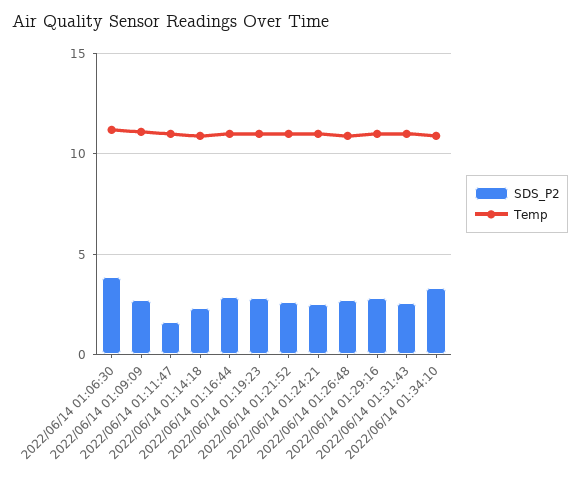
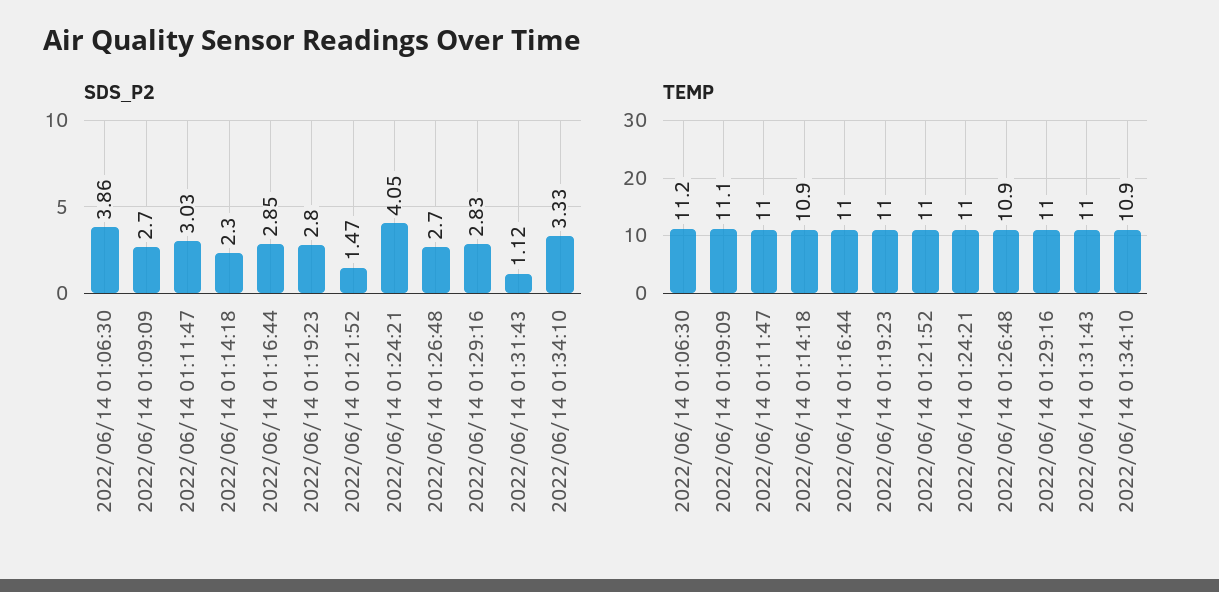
  {
    "SDS_P2": {
      "2022/06/14 01:06:30": 3.86,
      "2022/06/14 01:09:09": 2.7,
-     "2022/06/14 01:11:47": 1.5,
+     "2022/06/14 01:11:47": 3.03,
      "2022/06/14 01:14:18": 2.3,
      "2022/06/14 01:16:44": 2.85,
      "2022/06/14 01:19:23": 2.8,
-     "2022/06/14 01:21:52": 2.5,
+     "2022/06/14 01:21:52": 1.47,
-     "2022/06/14 01:24:21": 2.5,
+     "2022/06/14 01:24:21": 4.05,
      "2022/06/14 01:26:48": 2.7,
      "2022/06/14 01:29:16": 2.83,
-     "2022/06/14 01:31:43": 2.5,
+     "2022/06/14 01:31:43": 1.12,
      "2022/06/14 01:34:10": 3.33
    },
    "Temp": {
      "2022/06/14 01:06:30": 11.2,
      "2022/06/14 01:09:09": 11.1,
      "2022/06/14 01:11:47": 11,
      "2022/06/14 01:14:18": 10.9,
      "2022/06/14 01:16:44": 11,
      "2022/06/14 01:19:23": 11,
      "2022/06/14 01:21:52": 11,
      "2022/06/14 01:24:21": 11,
      "2022/06/14 01:26:48": 10.9,
      "2022/06/14 01:29:16": 11,
      "2022/06/14 01:31:43": 11,
      "2022/06/14 01:34:10": 10.9
    }
  }

